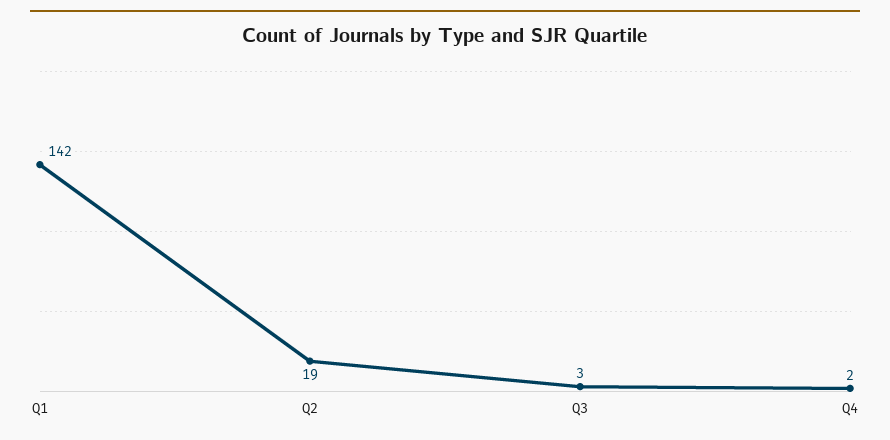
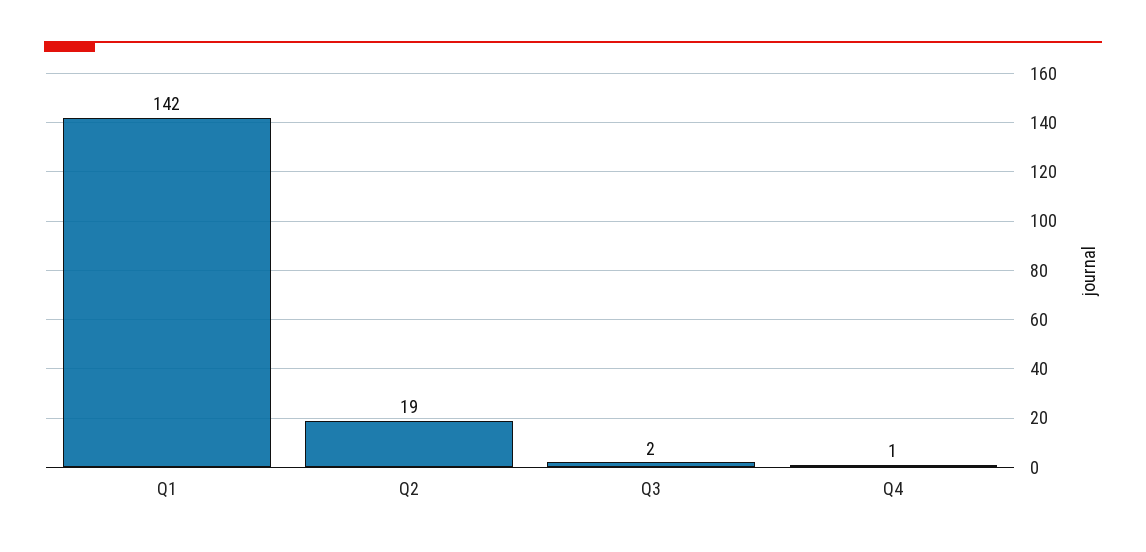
  {
    "Q1": 142,
    "Q2": 19,
-   "Q3": 3,
+   "Q3": 2,
-   "Q4": 2
+   "Q4": 1
  }

